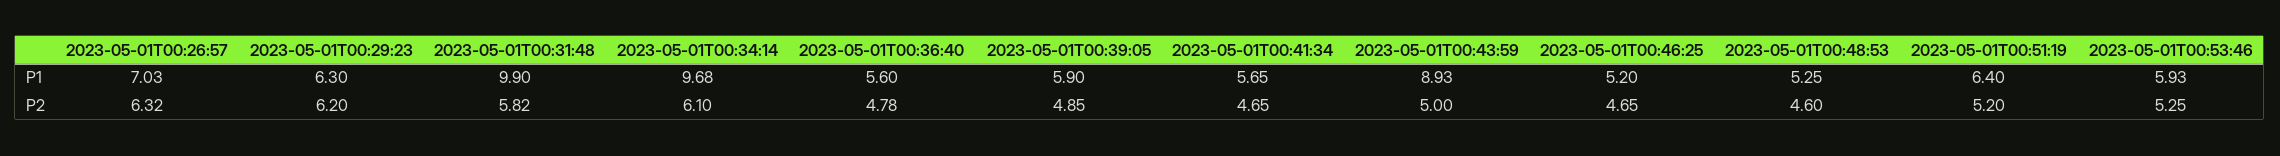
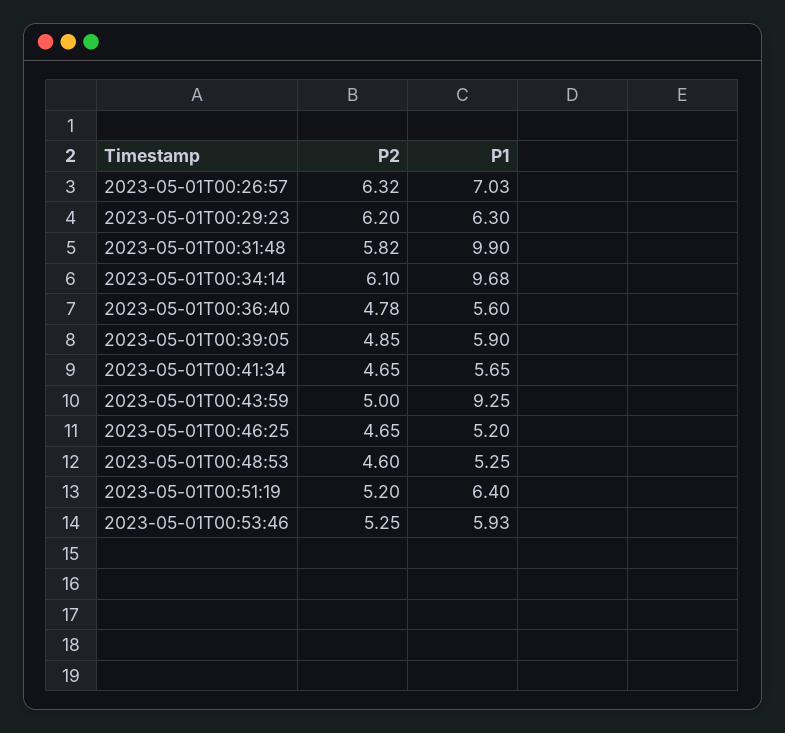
  {
    "2023-05-01T00:26:57": {
      "P1": 7.03,
      "P2": 6.32
    },
    "2023-05-01T00:29:23": {
      "P1": 6.3,
      "P2": 6.2
    },
    "2023-05-01T00:31:48": {
      "P1": 9.9,
      "P2": 5.82
    },
    "2023-05-01T00:34:14": {
      "P1": 9.68,
      "P2": 6.1
    },
    "2023-05-01T00:36:40": {
      "P1": 5.6,
      "P2": 4.78
    },
    "2023-05-01T00:39:05": {
      "P1": 5.9,
      "P2": 4.85
    },
    "2023-05-01T00:41:34": {
      "P1": 5.65,
      "P2": 4.65
    },
    "2023-05-01T00:43:59": {
-     "P1": 8.93,
+     "P1": 9.25,
      "P2": 5
    },
    "2023-05-01T00:46:25": {
      "P1": 5.2,
      "P2": 4.65
    },
    "2023-05-01T00:48:53": {
      "P1": 5.25,
      "P2": 4.6
    },
    "2023-05-01T00:51:19": {
      "P1": 6.4,
      "P2": 5.2
    },
    "2023-05-01T00:53:46": {
      "P1": 5.93,
      "P2": 5.25
    }
  }

